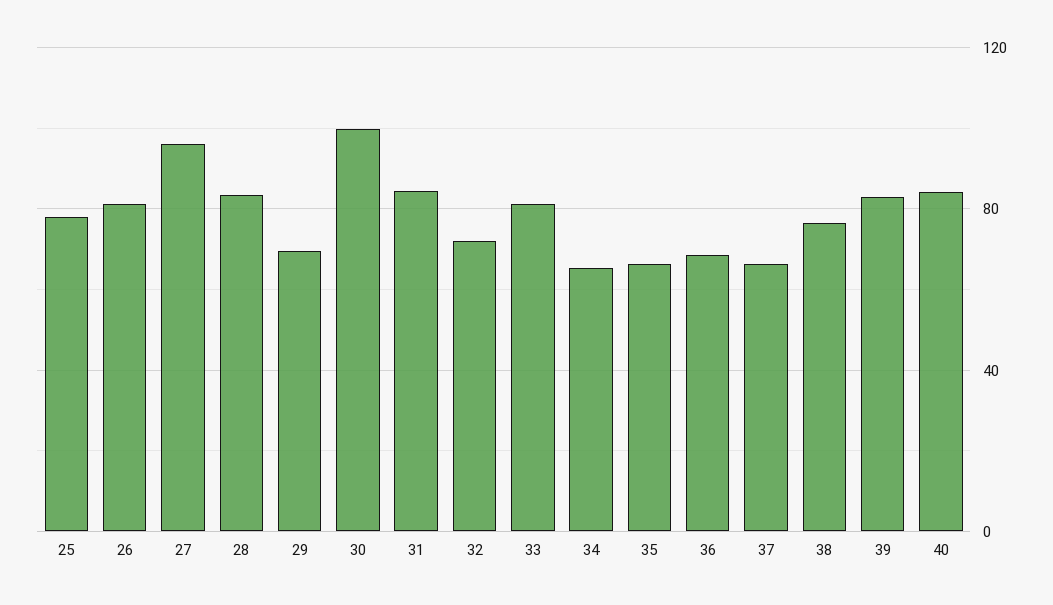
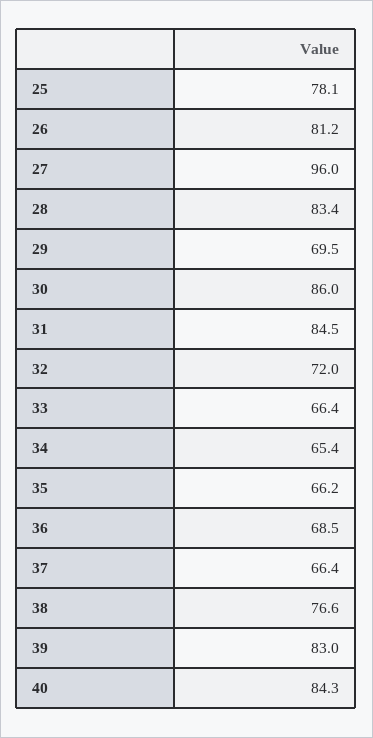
  {
    "25": 78.1,
    "26": 81.2,
    "27": 96,
    "28": 83.4,
    "29": 69.5,
-   "30": 100,
+   "30": 86,
    "31": 84.5,
    "32": 72,
-   "33": 80,
+   "33": 66.4,
    "34": 65.4,
    "35": 66.2,
    "36": 68.5,
    "37": 66.4,
    "38": 76.6,
    "39": 83,
    "40": 84.3
  }

